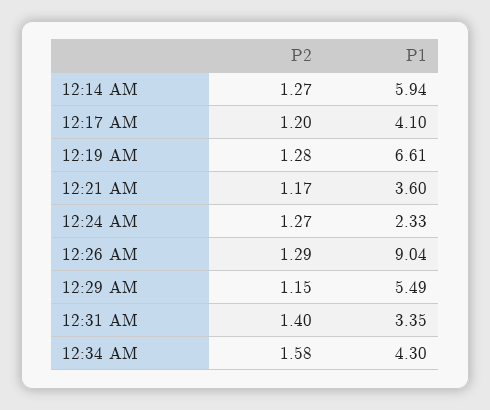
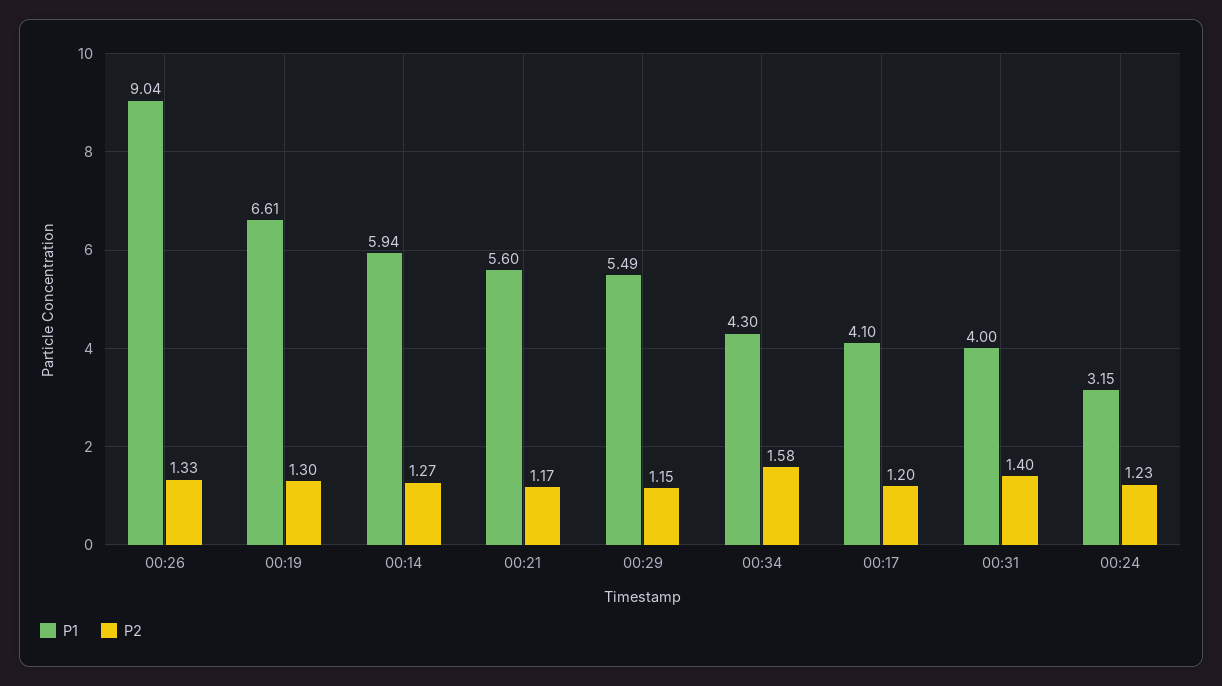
  {
    "P2": {
      "12:14 AM": 1.27,
      "12:17 AM": 1.2,
-     "12:19 AM": 1.28,
+     "12:19 AM": 1.3,
      "12:21 AM": 1.17,
-     "12:24 AM": 1.27,
+     "12:24 AM": 1.23,
-     "12:26 AM": 1.29,
+     "12:26 AM": 1.33,
      "12:29 AM": 1.15,
      "12:31 AM": 1.4,
      "12:34 AM": 1.58
    },
    "P1": {
      "12:14 AM": 5.94,
      "12:17 AM": 4.1,
      "12:19 AM": 6.61,
-     "12:21 AM": 3.6,
+     "12:21 AM": 5.6,
-     "12:24 AM": 2.33,
+     "12:24 AM": 3.15,
      "12:26 AM": 9.04,
      "12:29 AM": 5.49,
-     "12:31 AM": 3.35,
+     "12:31 AM": 4,
      "12:34 AM": 4.3
    }
  }

